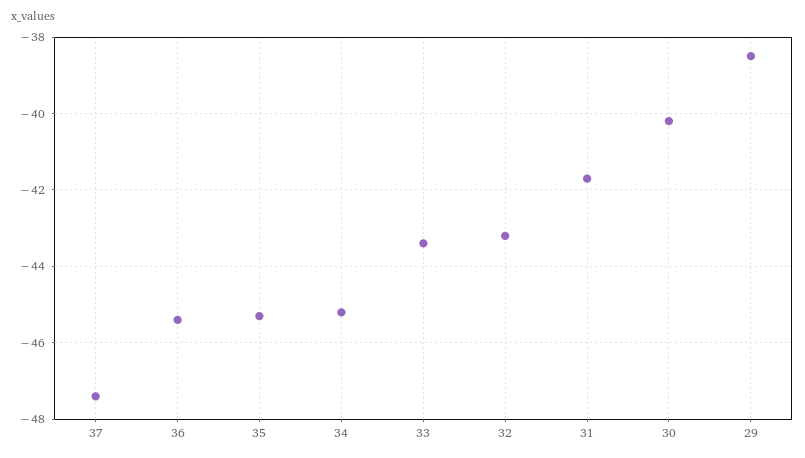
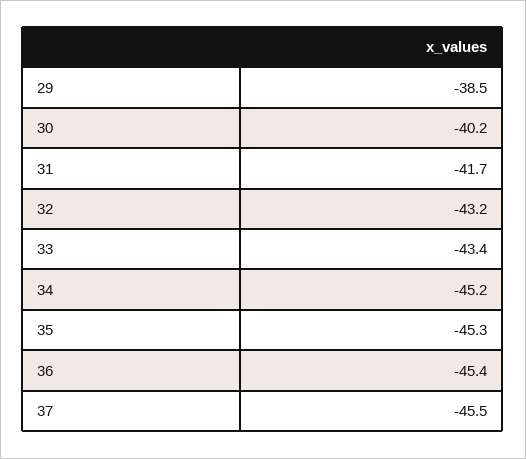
  {
-   "37": -47.5,
+   "37": -45.5,
    "36": -45.4,
    "35": -45.3,
    "34": -45.2,
    "33": -43.4,
    "32": -43.2,
    "31": -41.7,
    "30": -40.2,
    "29": -38.5
  }

